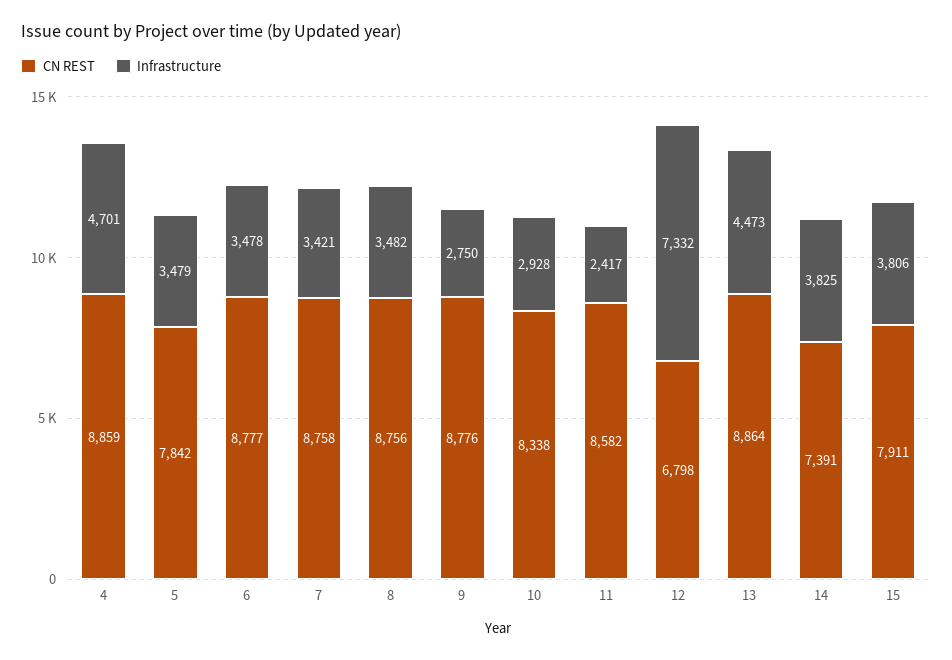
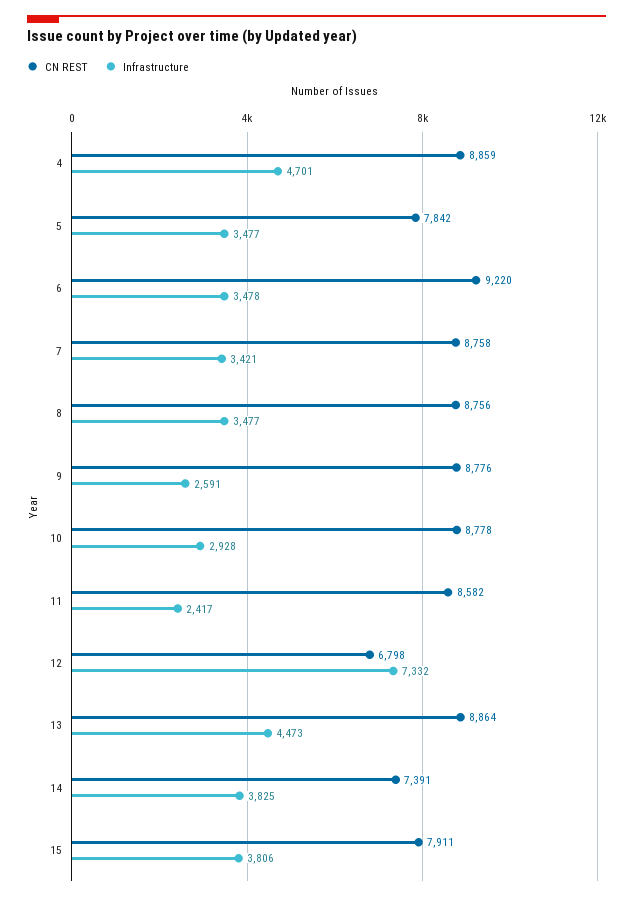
  {
    "CN REST": {
      "4": 8859,
      "5": 7842,
-     "6": 8777,
+     "6": 9220,
      "7": 8758,
      "8": 8756,
      "9": 8776,
-     "10": 8338,
+     "10": 8778,
      "11": 8582,
      "12": 6798,
      "13": 8864,
      "14": 7391,
      "15": 7911
    },
    "Infrastructure": {
      "4": 4701,
-     "5": 3479,
+     "5": 3477,
      "6": 3478,
      "7": 3421,
-     "8": 3482,
+     "8": 3477,
-     "9": 2750,
+     "9": 2591,
      "10": 2928,
      "11": 2417,
      "12": 7332,
      "13": 4473,
      "14": 3825,
      "15": 3806
    }
  }

